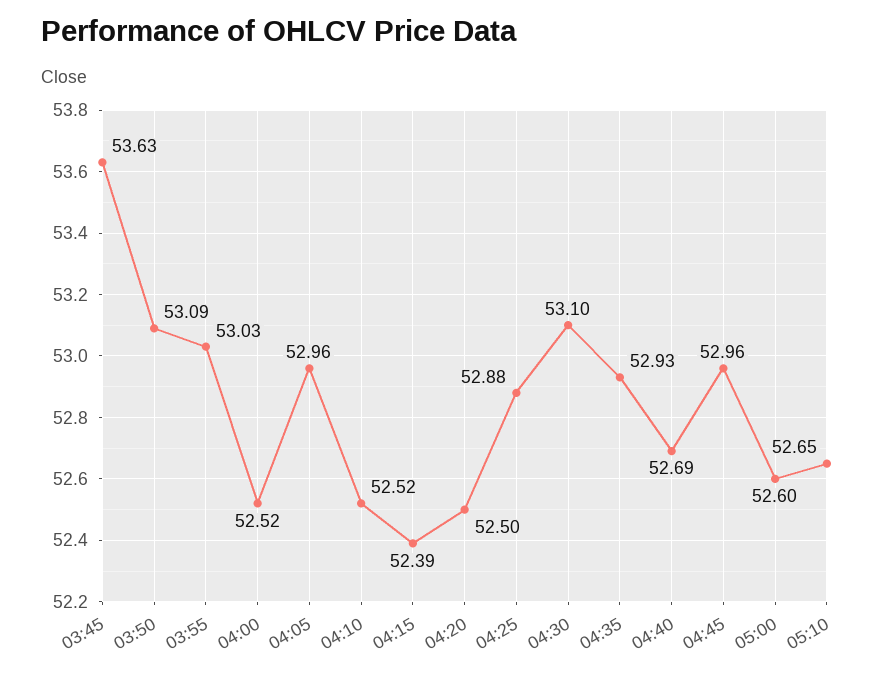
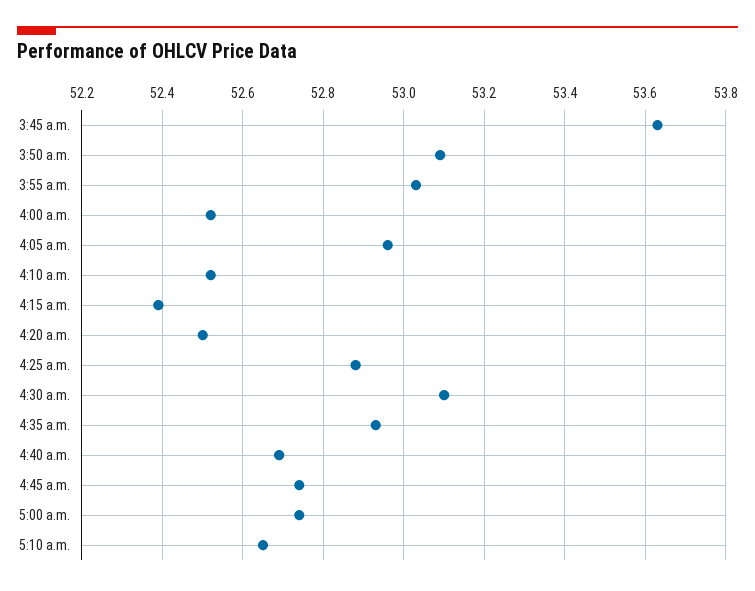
  {
    "03:45": 53.63,
    "03:50": 53.09,
    "03:55": 53.03,
    "04:00": 52.52,
    "04:05": 52.96,
    "04:10": 52.52,
    "04:15": 52.39,
    "04:20": 52.5,
    "04:25": 52.88,
    "04:30": 53.1,
    "04:35": 52.93,
    "04:40": 52.69,
-   "04:45": 52.96,
+   "04:45": 52.75,
-   "05:00": 52.6,
+   "05:00": 52.75,
    "05:10": 52.65
  }

